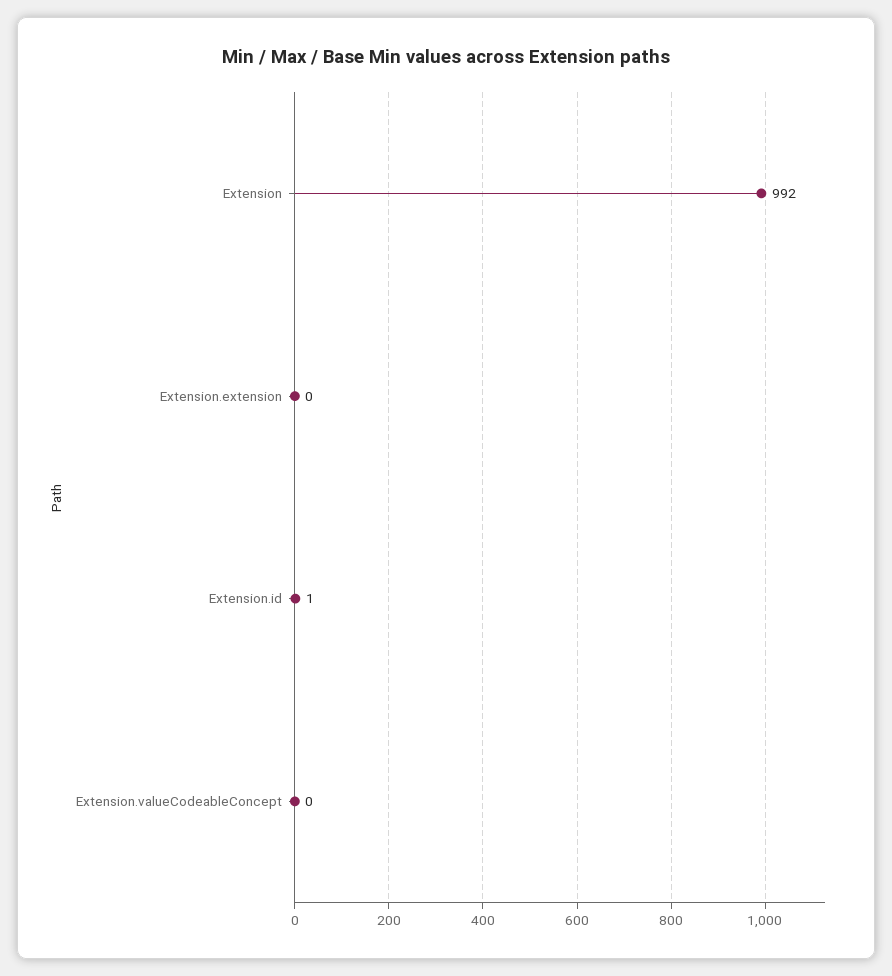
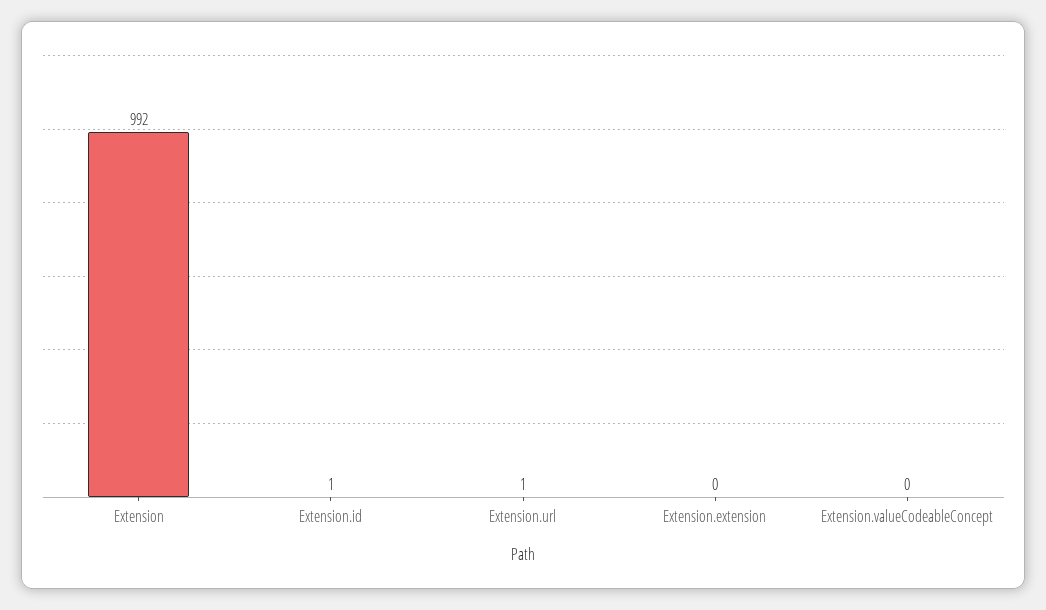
  {
    "Extension": 992,
    "Extension.extension": 0,
    "Extension.id": 1,
-   "Extension.valueCodeableConcept": 0
+   "Extension.valueCodeableConcept": 0,
+   "Extension.url": 1
  }

